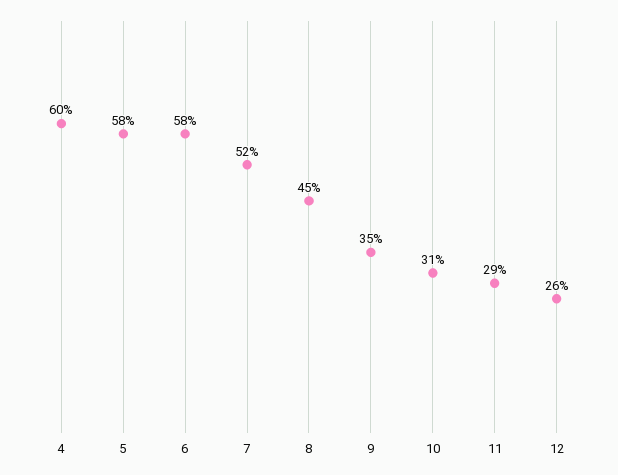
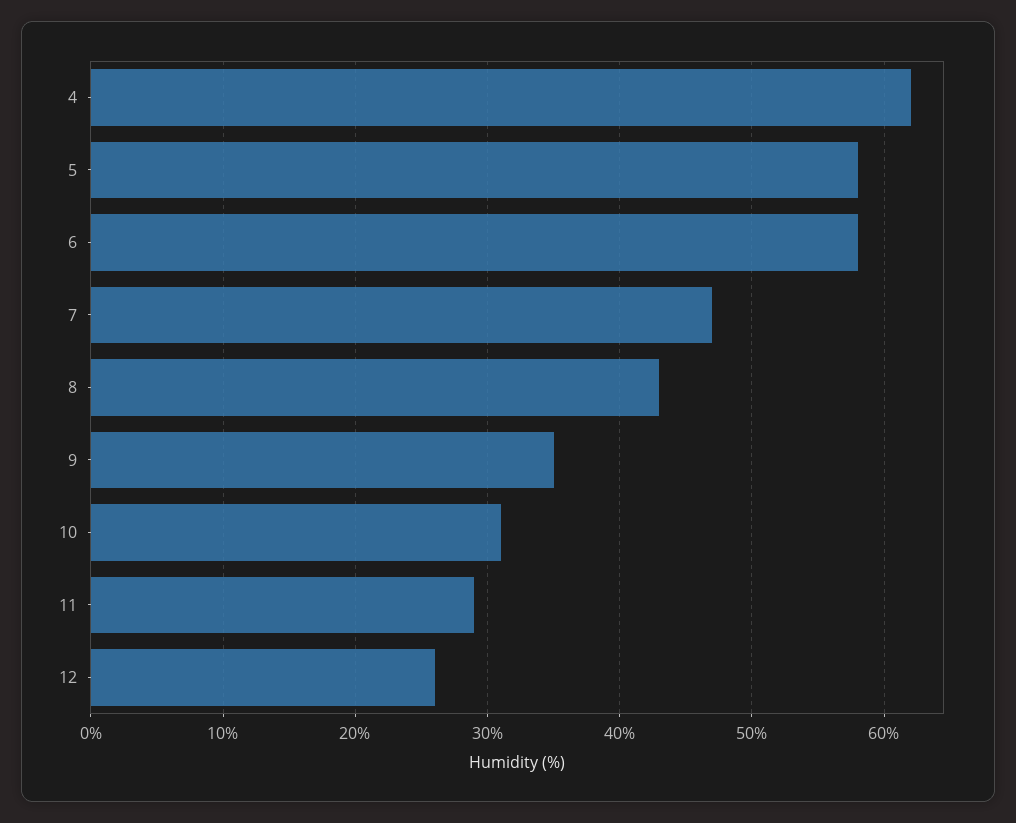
  {
-   "4": 60,
+   "4": 62,
    "5": 58,
    "6": 58,
-   "7": 52,
+   "7": 47,
-   "8": 45,
+   "8": 43,
    "9": 35,
    "10": 31,
    "11": 29,
    "12": 26
  }

